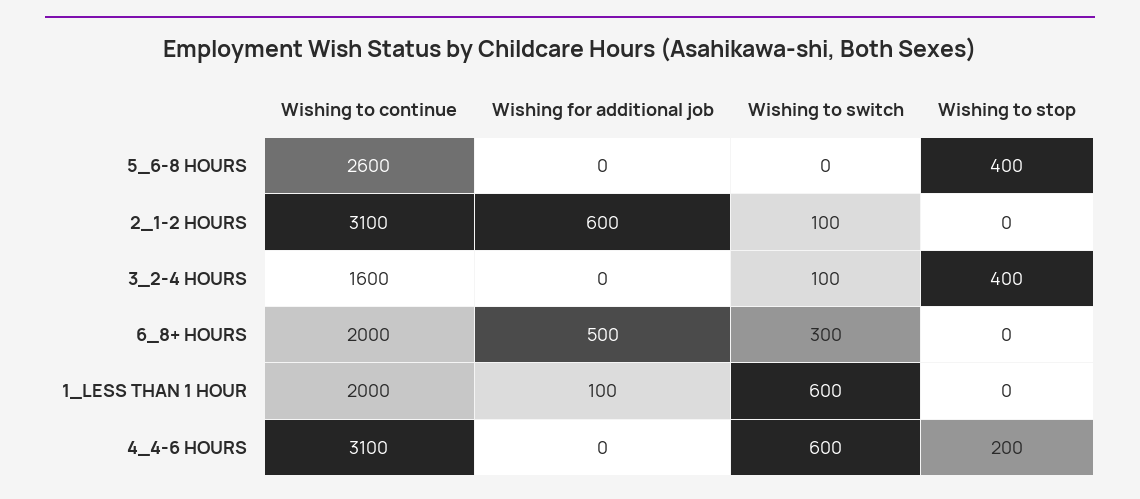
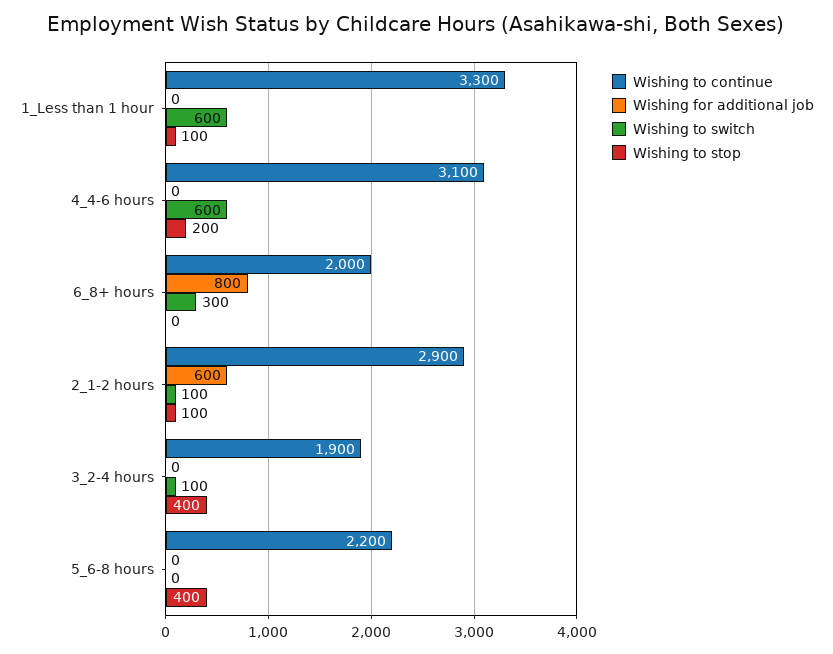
  {
    "Wishing to continue": {
-     "5_6-8 HOURS": 2600,
+     "5_6-8 HOURS": 2200,
-     "2_1-2 HOURS": 3100,
+     "2_1-2 HOURS": 2900,
-     "3_2-4 HOURS": 1600,
+     "3_2-4 HOURS": 1900,
      "6_8+ HOURS": 2000,
-     "1_LESS THAN 1 HOUR": 2000,
+     "1_LESS THAN 1 HOUR": 3300,
      "4_4-6 HOURS": 3100
    },
    "Wishing for additional job": {
      "5_6-8 HOURS": 0,
      "2_1-2 HOURS": 600,
      "3_2-4 HOURS": 0,
-     "6_8+ HOURS": 500,
+     "6_8+ HOURS": 800,
-     "1_LESS THAN 1 HOUR": 100,
+     "1_LESS THAN 1 HOUR": 0,
      "4_4-6 HOURS": 0
    },
    "Wishing to switch": {
      "5_6-8 HOURS": 0,
      "2_1-2 HOURS": 100,
      "3_2-4 HOURS": 100,
      "6_8+ HOURS": 300,
      "1_LESS THAN 1 HOUR": 600,
      "4_4-6 HOURS": 600
    },
    "Wishing to stop": {
      "5_6-8 HOURS": 400,
-     "2_1-2 HOURS": 0,
+     "2_1-2 HOURS": 100,
      "3_2-4 HOURS": 400,
      "6_8+ HOURS": 0,
-     "1_LESS THAN 1 HOUR": 0,
+     "1_LESS THAN 1 HOUR": 100,
      "4_4-6 HOURS": 200
    }
  }

